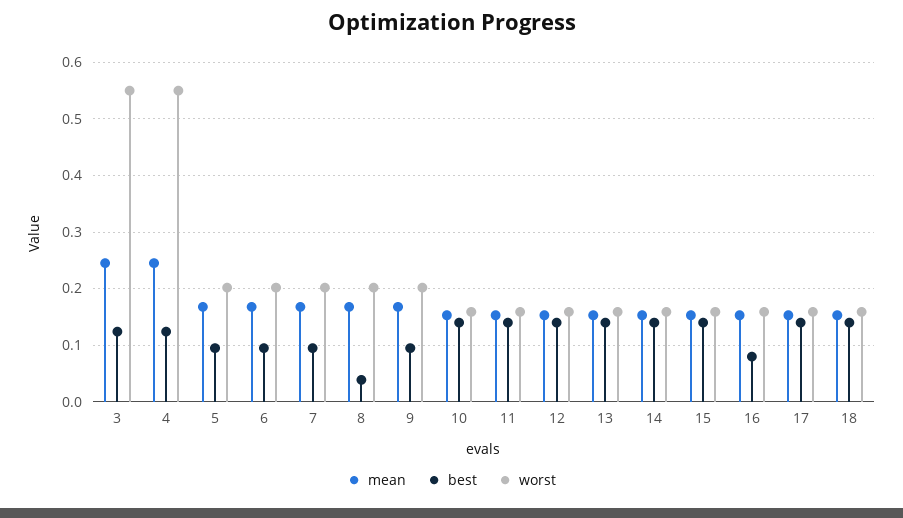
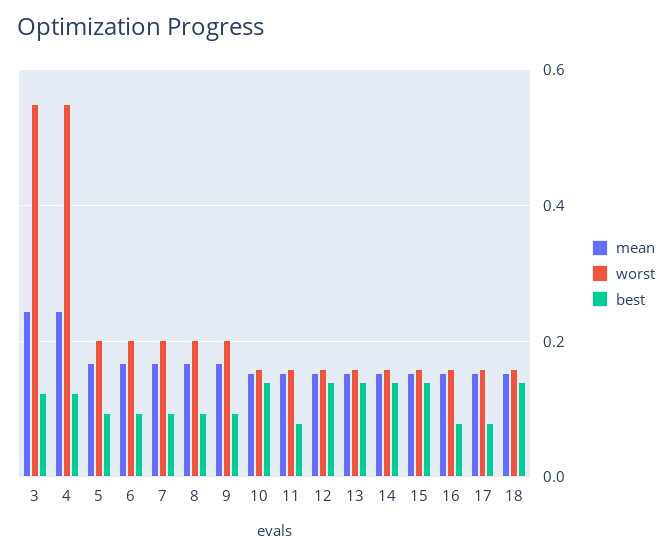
  {
    "mean": {
      "3": 0.24,
      "4": 0.24,
      "5": 0.16,
      "6": 0.16,
      "7": 0.16,
      "8": 0.16,
      "9": 0.16,
      "10": 0.16,
      "11": 0.16,
      "12": 0.16,
      "13": 0.16,
      "14": 0.16,
      "15": 0.16,
      "16": 0.16,
      "17": 0.16,
      "18": 0.16
    },
    "best": {
      "3": 0.12,
      "4": 0.12,
      "5": 0.1,
      "6": 0.1,
      "7": 0.1,
-     "8": 0.04,
+     "8": 0.1,
      "9": 0.1,
      "10": 0.14,
-     "11": 0.14,
+     "11": 0.08,
      "12": 0.14,
      "13": 0.14,
      "14": 0.14,
      "15": 0.14,
      "16": 0.08,
-     "17": 0.14,
+     "17": 0.08,
      "18": 0.14
    },
    "worst": {
      "3": 0.56,
      "4": 0.56,
      "5": 0.2,
      "6": 0.2,
      "7": 0.2,
      "8": 0.2,
      "9": 0.2,
      "10": 0.16,
      "11": 0.16,
      "12": 0.16,
      "13": 0.16,
      "14": 0.16,
      "15": 0.16,
      "16": 0.16,
      "17": 0.16,
      "18": 0.16
    }
  }

